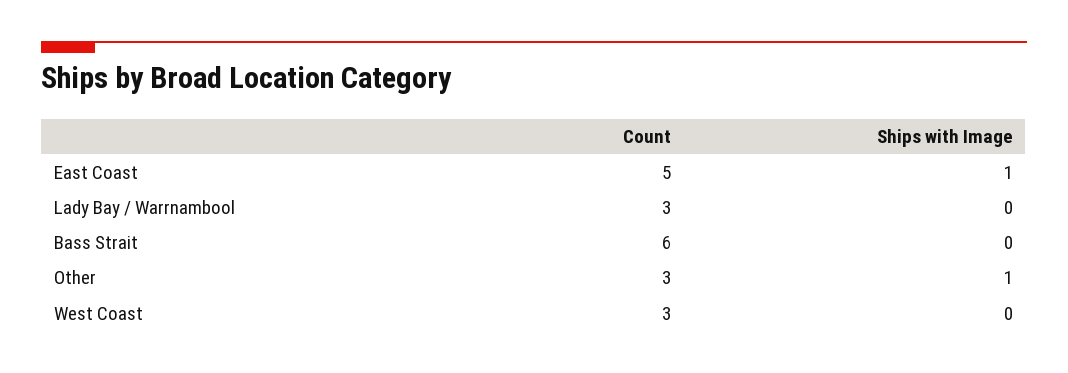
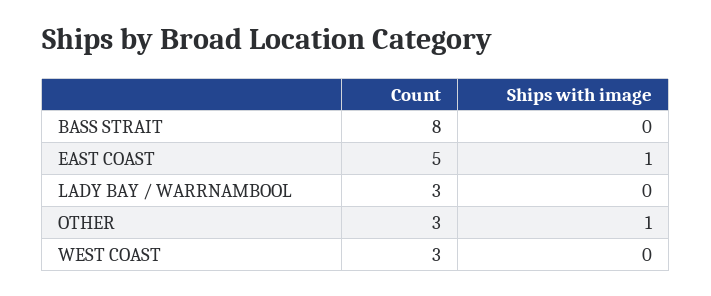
  {
    "Count": {
      "East Coast": 5,
      "Lady Bay / Warrnambool": 3,
-     "Bass Strait": 6,
+     "Bass Strait": 8,
      "Other": 3,
      "West Coast": 3
    },
    "Ships with Image": {
      "East Coast": 1,
      "Lady Bay / Warrnambool": 0,
      "Bass Strait": 0,
      "Other": 1,
      "West Coast": 0
    }
  }

